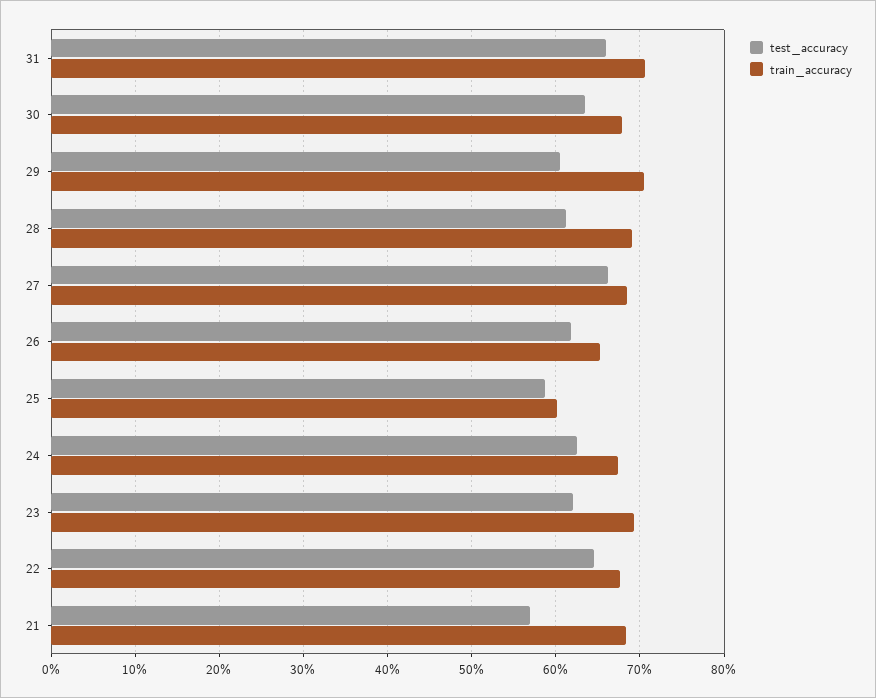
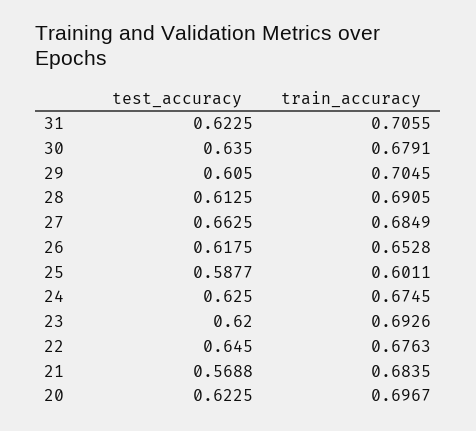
  {
    "test_accuracy": {
-     "31": 0.66,
+     "31": 0.6225,
      "30": 0.635,
      "29": 0.605,
      "28": 0.6125,
      "27": 0.6625,
      "26": 0.6175,
      "25": 0.5877,
      "24": 0.625,
      "23": 0.62,
      "22": 0.645,
-     "21": 0.5688
+     "21": 0.5688,
+     "20": 0.6225
    },
    "train_accuracy": {
      "31": 0.7055,
      "30": 0.6791,
      "29": 0.7045,
      "28": 0.6905,
      "27": 0.6849,
      "26": 0.6528,
      "25": 0.6011,
      "24": 0.6745,
      "23": 0.6926,
      "22": 0.6763,
-     "21": 0.6835
+     "21": 0.6835,
+     "20": 0.6967
    }
  }

